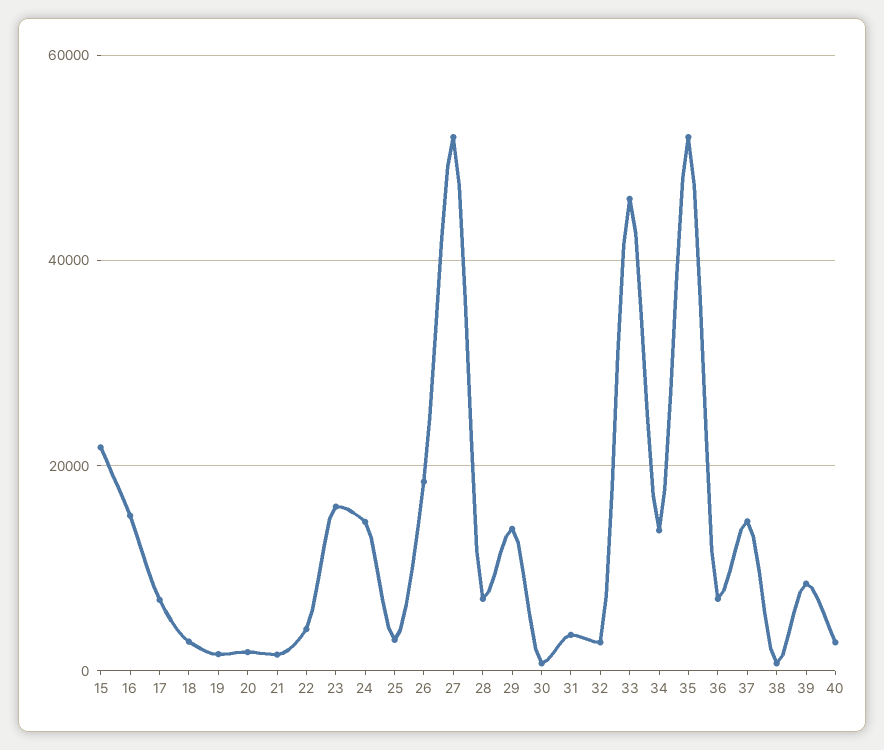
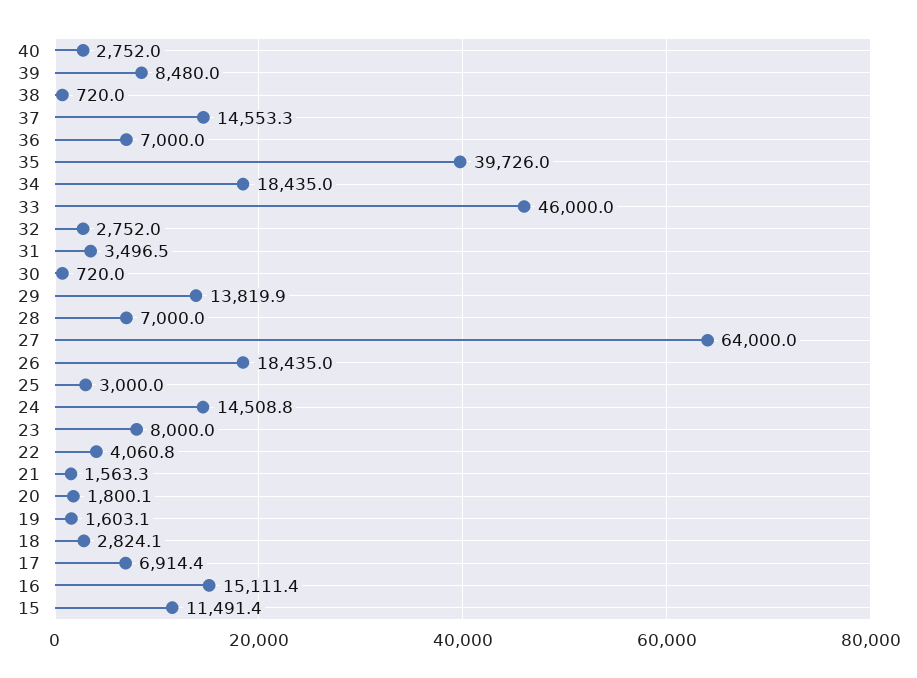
  {
-   "15": 22000,
+   "15": 11491.4,
    "16": 15111.4,
    "17": 6914.4,
    "18": 2824.1,
    "19": 1603.1,
    "20": 1800.1,
    "21": 1563.3,
    "22": 4060.8,
-   "23": 16000,
+   "23": 8000,
    "24": 14508.8,
    "25": 3000,
    "26": 18435,
-   "27": 52000,
+   "27": 64000,
    "28": 7000,
    "29": 13819.9,
    "30": 720,
    "31": 3496.5,
    "32": 2752,
    "33": 46000,
-   "34": 14000,
+   "34": 18435,
-   "35": 52000,
+   "35": 39726,
    "36": 7000,
    "37": 14553.3,
    "38": 720,
    "39": 8480,
    "40": 2752
  }

